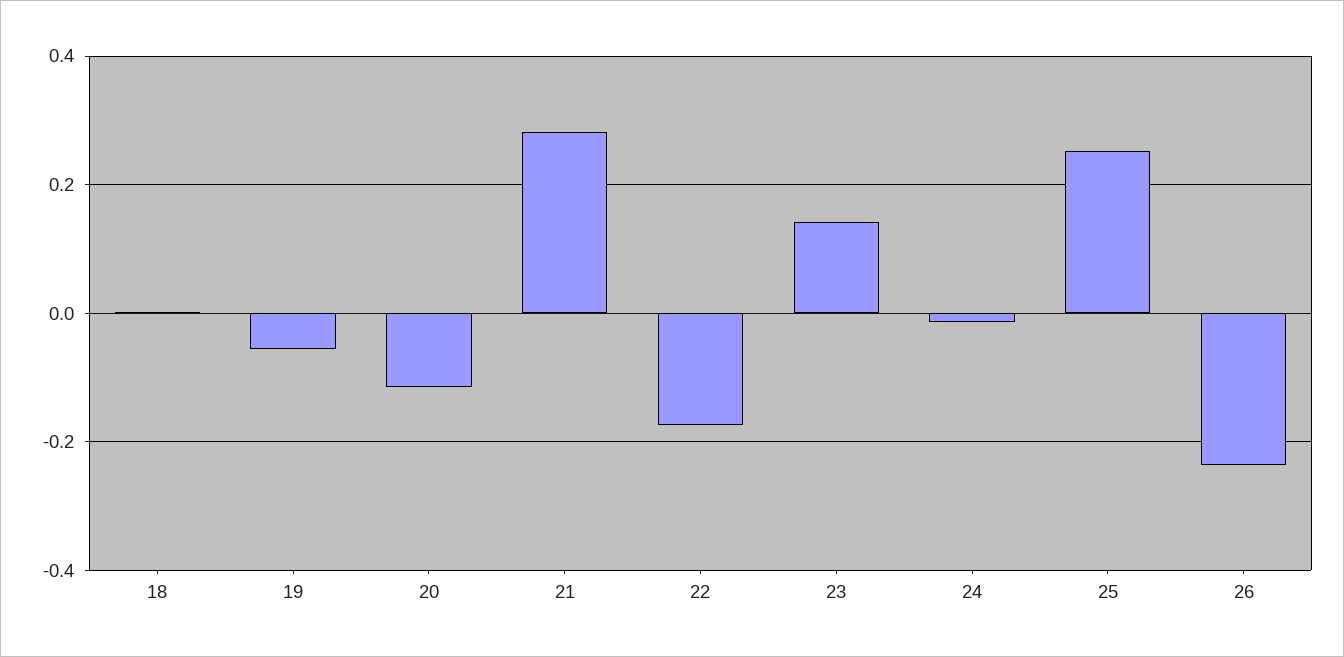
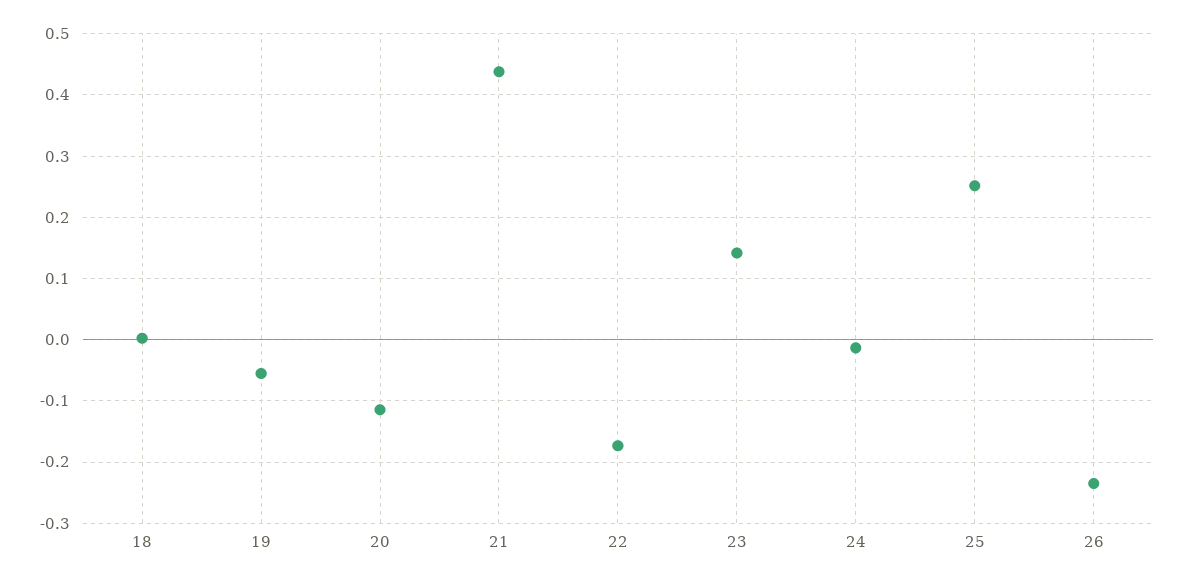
  {
    "18": 0,
    "19": -0.06,
    "20": -0.11,
-   "21": 0.28,
+   "21": 0.44,
    "22": -0.17,
    "23": 0.14,
    "24": -0.01,
    "25": 0.25,
    "26": -0.24
  }

